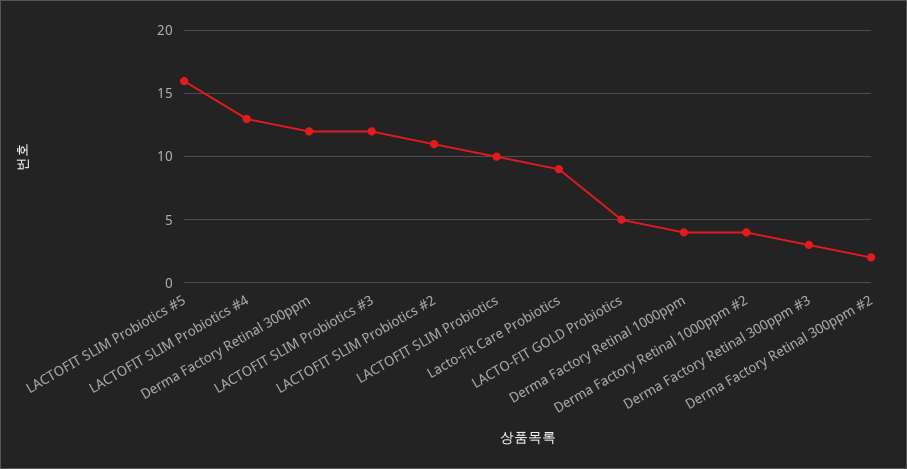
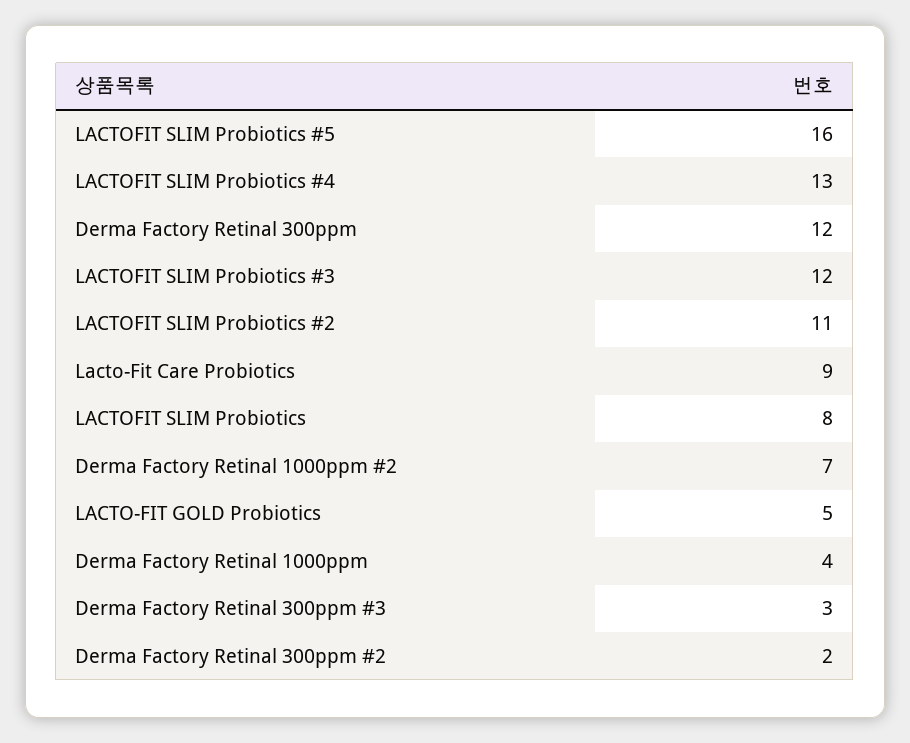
  {
    "LACTOFIT SLIM Probiotics #5": 16,
    "LACTOFIT SLIM Probiotics #4": 13,
    "Derma Factory Retinal 300ppm": 12,
    "LACTOFIT SLIM Probiotics #3": 12,
    "LACTOFIT SLIM Probiotics #2": 11,
-   "LACTOFIT SLIM Probiotics": 10,
+   "LACTOFIT SLIM Probiotics": 8,
    "Lacto-Fit Care Probiotics": 9,
    "LACTO-FIT GOLD Probiotics": 5,
    "Derma Factory Retinal 1000ppm": 4,
-   "Derma Factory Retinal 1000ppm #2": 4,
+   "Derma Factory Retinal 1000ppm #2": 7,
    "Derma Factory Retinal 300ppm #3": 3,
    "Derma Factory Retinal 300ppm #2": 2
  }

